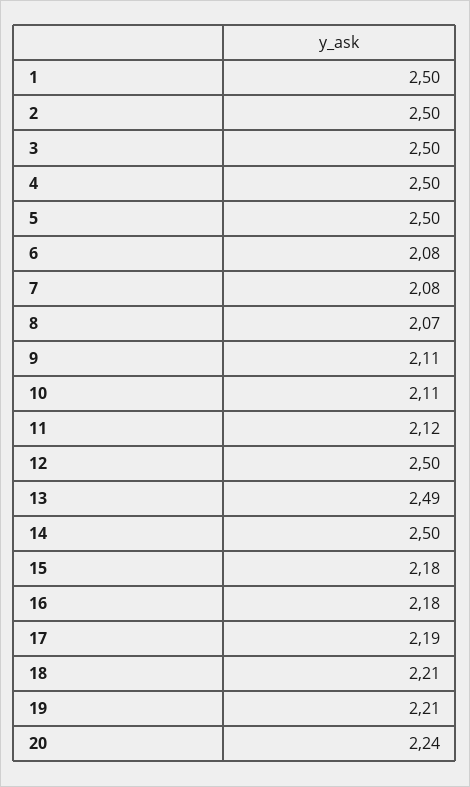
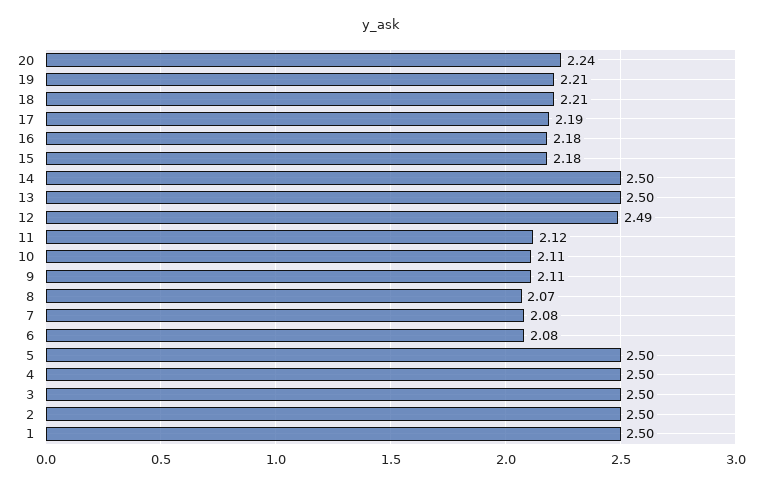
  {
    "1": 2.5,
    "2": 2.5,
    "3": 2.5,
    "4": 2.5,
    "5": 2.5,
    "6": 2.08,
    "7": 2.08,
    "8": 2.07,
    "9": 2.11,
    "10": 2.11,
    "11": 2.12,
-   "12": 2.5,
+   "12": 2.49,
-   "13": 2.49,
+   "13": 2.5,
    "14": 2.5,
    "15": 2.18,
    "16": 2.18,
    "17": 2.19,
    "18": 2.21,
    "19": 2.21,
    "20": 2.24
  }

